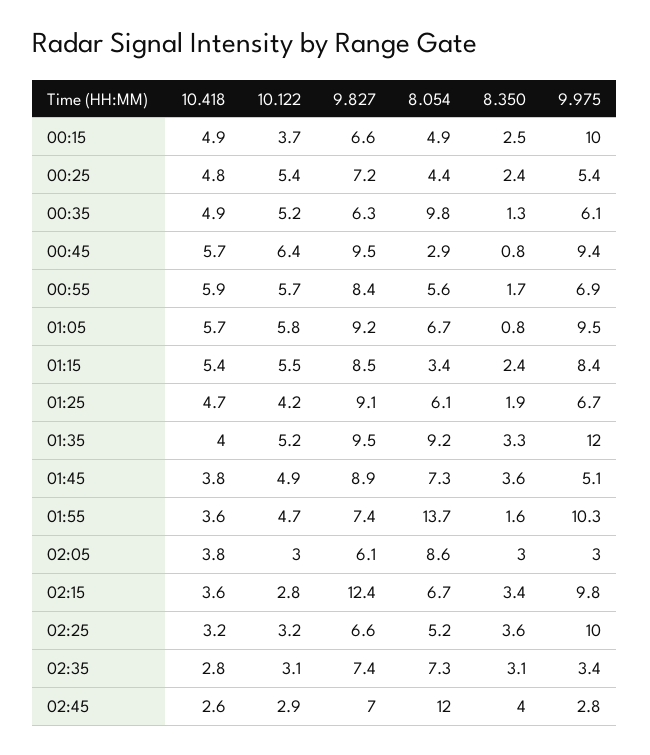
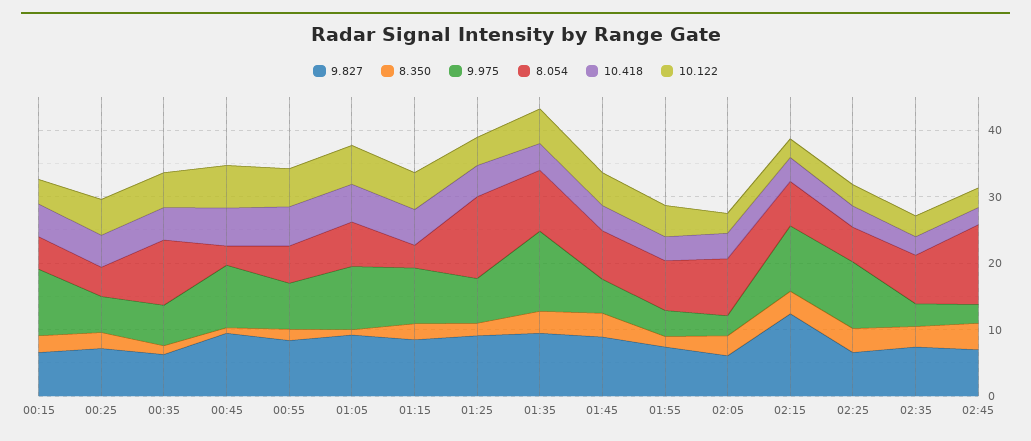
  {
    "10.418": {
      "00:15": 4.9,
      "00:25": 4.8,
      "00:35": 4.9,
      "00:45": 5.7,
      "00:55": 5.9,
      "01:05": 5.7,
      "01:15": 5.4,
      "01:25": 4.7,
      "01:35": 4,
      "01:45": 3.8,
      "01:55": 3.6,
      "02:05": 3.8,
      "02:15": 3.6,
      "02:25": 3.2,
      "02:35": 2.8,
      "02:45": 2.6
    },
    "10.122": {
      "00:15": 3.7,
      "00:25": 5.4,
      "00:35": 5.2,
      "00:45": 6.4,
      "00:55": 5.7,
      "01:05": 5.8,
      "01:15": 5.5,
      "01:25": 4.2,
      "01:35": 5.2,
      "01:45": 4.9,
      "01:55": 4.7,
      "02:05": 3,
      "02:15": 2.8,
      "02:25": 3.2,
      "02:35": 3.1,
      "02:45": 2.9
    },
    "9.827": {
      "00:15": 6.6,
      "00:25": 7.2,
      "00:35": 6.3,
      "00:45": 9.5,
      "00:55": 8.4,
      "01:05": 9.2,
      "01:15": 8.5,
      "01:25": 9.1,
      "01:35": 9.5,
      "01:45": 8.9,
      "01:55": 7.4,
      "02:05": 6.1,
      "02:15": 12.4,
      "02:25": 6.6,
      "02:35": 7.4,
      "02:45": 7
    },
    "8.054": {
      "00:15": 4.9,
      "00:25": 4.4,
      "00:35": 9.8,
      "00:45": 2.9,
      "00:55": 5.6,
      "01:05": 6.7,
      "01:15": 3.4,
-     "01:25": 6.1,
+     "01:25": 12,
      "01:35": 9.2,
      "01:45": 7.3,
-     "01:55": 13.7,
+     "01:55": 8,
      "02:05": 8.6,
      "02:15": 6.7,
      "02:25": 5.2,
      "02:35": 7.3,
      "02:45": 12
    },
    "8.350": {
      "00:15": 2.5,
      "00:25": 2.4,
      "00:35": 1.3,
      "00:45": 0.8,
      "00:55": 1.7,
      "01:05": 0.8,
      "01:15": 2.4,
      "01:25": 1.9,
      "01:35": 3.3,
      "01:45": 3.6,
      "01:55": 1.6,
      "02:05": 3,
      "02:15": 3.4,
      "02:25": 3.6,
      "02:35": 3.1,
      "02:45": 4
    },
    "9.975": {
      "00:15": 10,
      "00:25": 5.4,
      "00:35": 6.1,
      "00:45": 9.4,
      "00:55": 6.9,
      "01:05": 9.5,
      "01:15": 8.4,
      "01:25": 6.7,
      "01:35": 12,
      "01:45": 5.1,
-     "01:55": 10.3,
+     "01:55": 4,
      "02:05": 3,
      "02:15": 9.8,
      "02:25": 10,
      "02:35": 3.4,
      "02:45": 2.8
    }
  }

